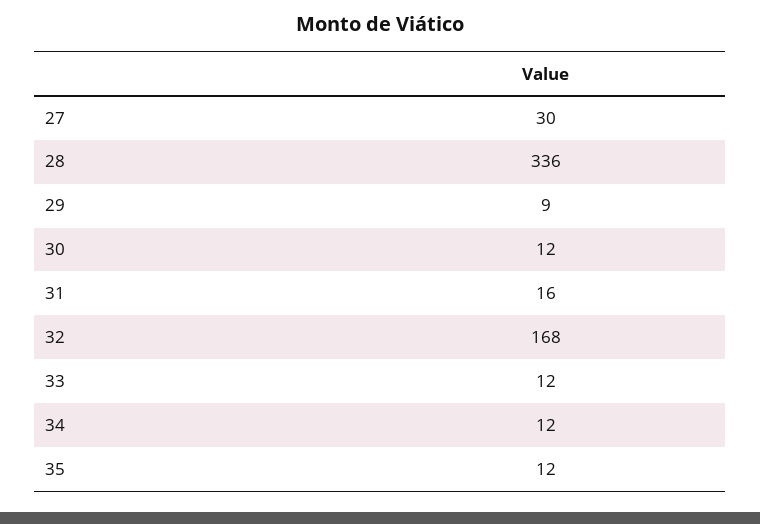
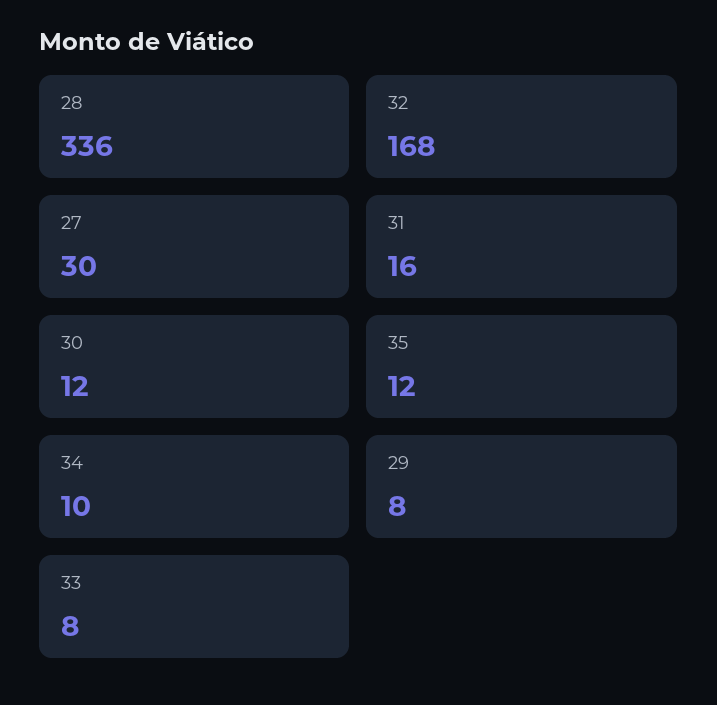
  {
    "27": 30,
    "28": 336,
-   "29": 9,
+   "29": 8,
    "30": 12,
    "31": 16,
    "32": 168,
-   "33": 12,
+   "33": 8,
-   "34": 12,
+   "34": 10,
    "35": 12
  }

